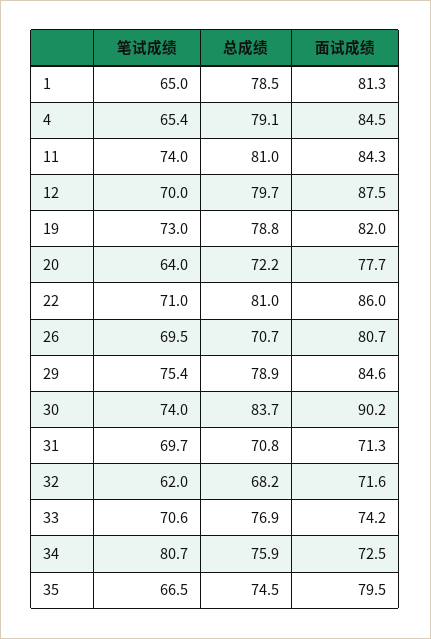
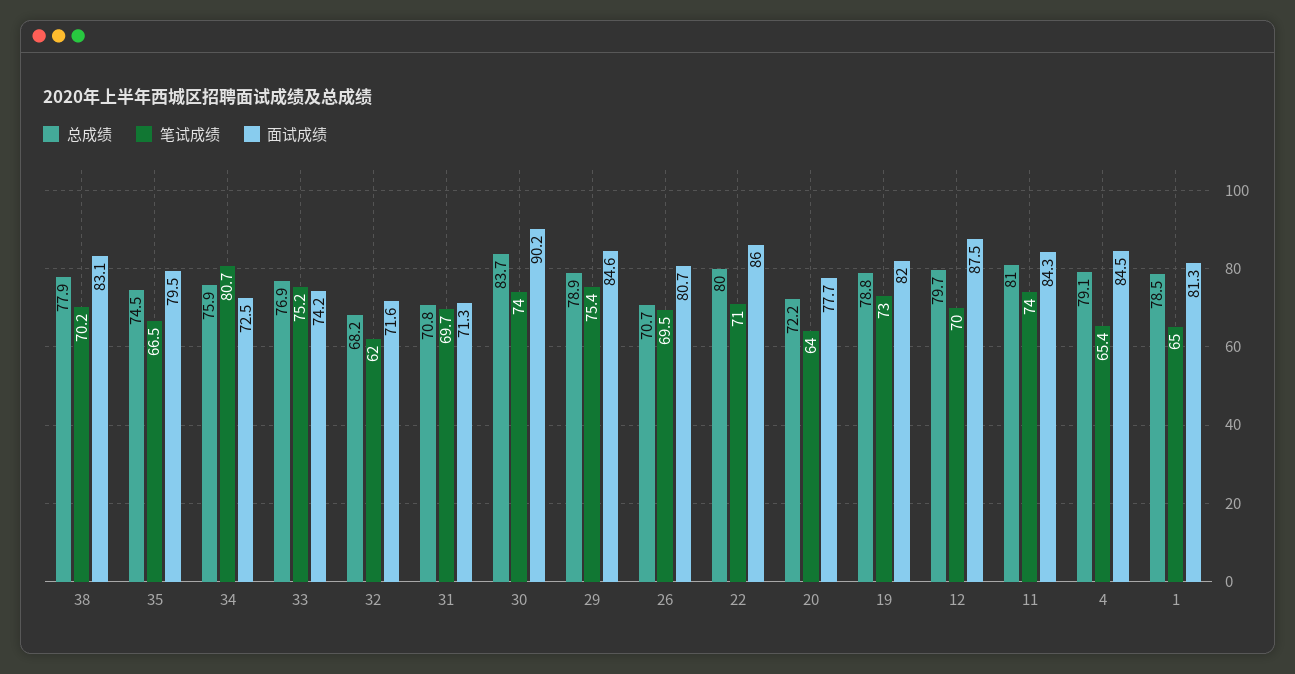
  {
    "笔试成绩": {
      "1": 65,
      "4": 65.4,
      "11": 74,
      "12": 70,
      "19": 73,
      "20": 64,
      "22": 71,
      "26": 69.5,
      "29": 75.4,
      "30": 74,
      "31": 69.7,
      "32": 62,
-     "33": 70.6,
+     "33": 75.2,
      "34": 80.7,
-     "35": 66.5
+     "35": 66.5,
+     "38": 70.2
    },
    "总成绩": {
      "1": 78.5,
      "4": 79.1,
      "11": 81,
      "12": 79.7,
      "19": 78.8,
      "20": 72.2,
-     "22": 81,
+     "22": 80,
      "26": 70.7,
      "29": 78.9,
      "30": 83.7,
      "31": 70.8,
      "32": 68.2,
      "33": 76.9,
      "34": 75.9,
-     "35": 74.5
+     "35": 74.5,
+     "38": 77.9
    },
    "面试成绩": {
      "1": 81.3,
      "4": 84.5,
      "11": 84.3,
      "12": 87.5,
      "19": 82,
      "20": 77.7,
      "22": 86,
      "26": 80.7,
      "29": 84.6,
      "30": 90.2,
      "31": 71.3,
      "32": 71.6,
      "33": 74.2,
      "34": 72.5,
-     "35": 79.5
+     "35": 79.5,
+     "38": 83.1
    }
  }

